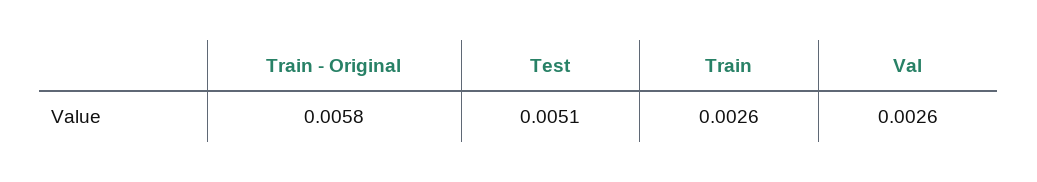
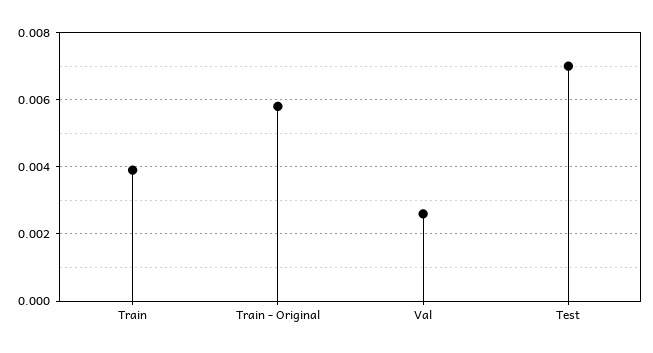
  {
    "Train - Original": 0.0058,
-   "Test": 0.0051,
+   "Test": 0.007,
-   "Train": 0.0026,
+   "Train": 0.004,
    "Val": 0.0026
  }

